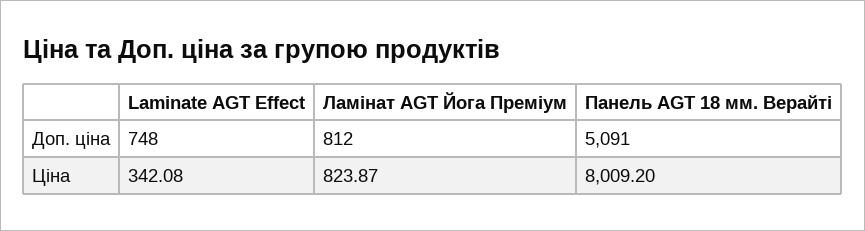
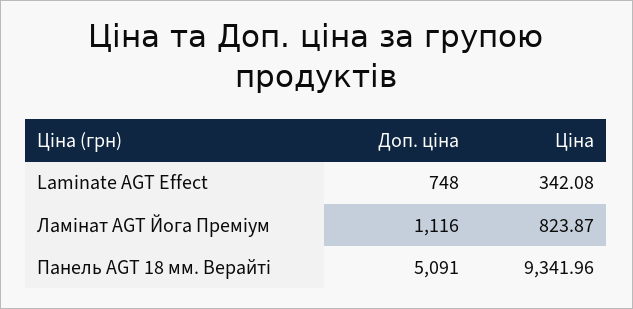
  {
    "Laminate AGT Effect": {
      "Доп. ціна": 748,
      "Ціна": 342.08
    },
    "Ламінат AGT Йога Преміум": {
-     "Доп. ціна": 812,
+     "Доп. ціна": 1116,
      "Ціна": 823.87
    },
    "Панель AGT 18 мм. Верайті": {
      "Доп. ціна": 5091,
-     "Ціна": 8009.2
+     "Ціна": 9341.96
    }
  }

